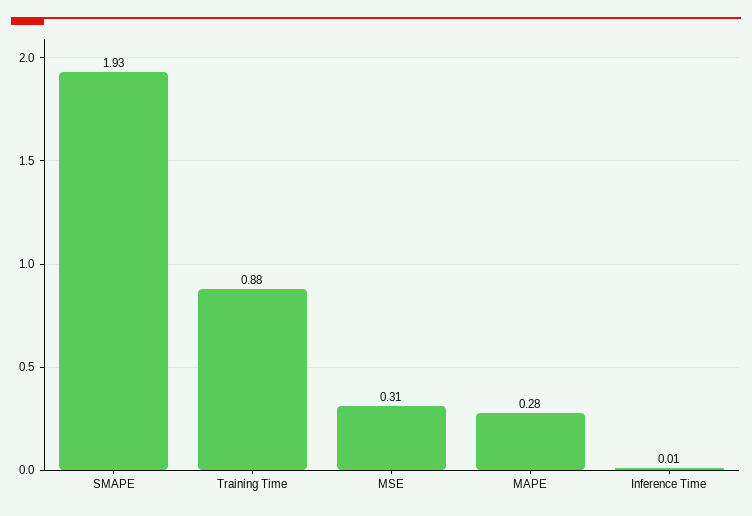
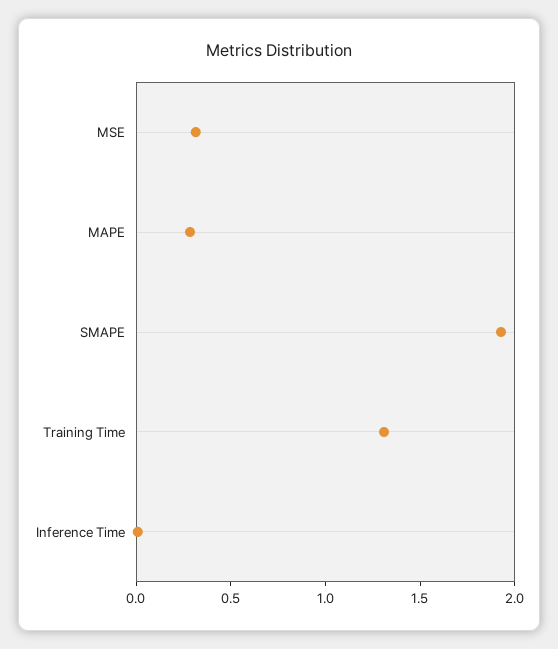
  {
    "SMAPE": 1.93,
-   "Training Time": 0.88,
+   "Training Time": 1.3,
    "MSE": 0.31,
    "MAPE": 0.28,
    "Inference Time": 0.01
  }

